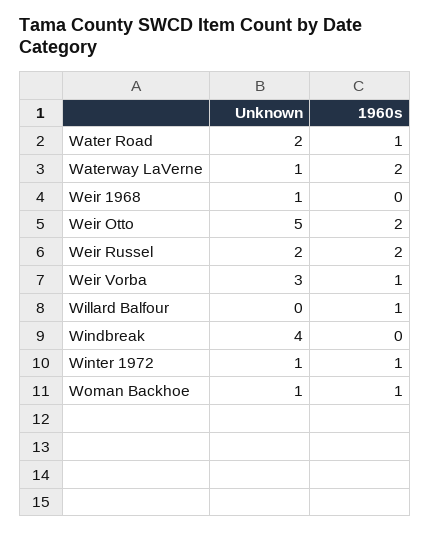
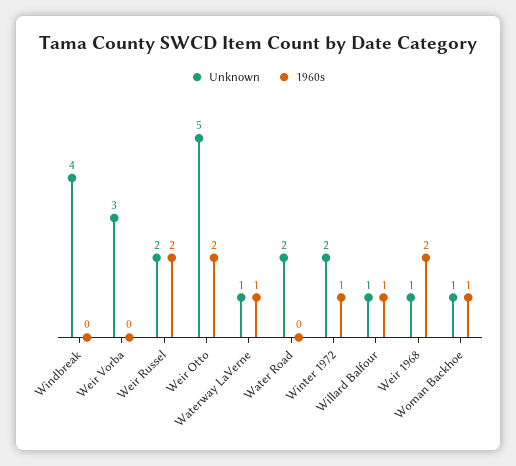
  {
    "Unknown": {
      "Water Road": 2,
      "Waterway LaVerne": 1,
      "Weir 1968": 1,
      "Weir Otto": 5,
      "Weir Russel": 2,
      "Weir Vorba": 3,
-     "Willard Balfour": 0,
+     "Willard Balfour": 1,
      "Windbreak": 4,
-     "Winter 1972": 1,
+     "Winter 1972": 2,
      "Woman Backhoe": 1
    },
    "1960s": {
-     "Water Road": 1,
+     "Water Road": 0,
-     "Waterway LaVerne": 2,
+     "Waterway LaVerne": 1,
-     "Weir 1968": 0,
+     "Weir 1968": 2,
      "Weir Otto": 2,
      "Weir Russel": 2,
-     "Weir Vorba": 1,
+     "Weir Vorba": 0,
      "Willard Balfour": 1,
      "Windbreak": 0,
      "Winter 1972": 1,
      "Woman Backhoe": 1
    }
  }

